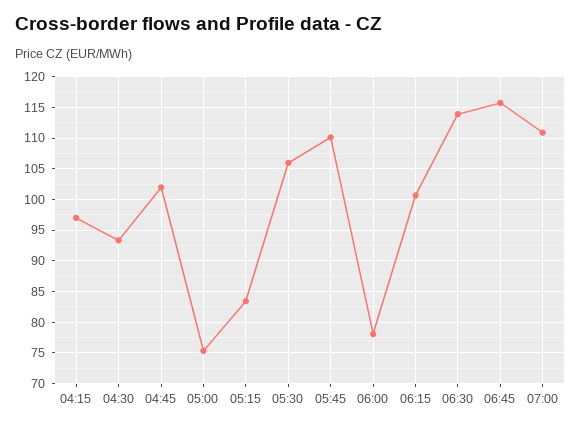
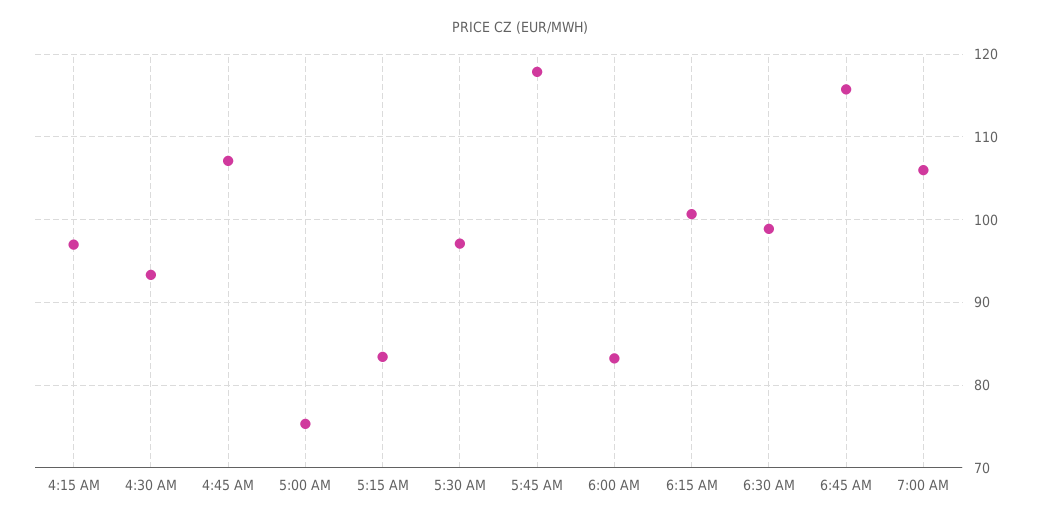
  {
    "04:15": 97,
    "04:30": 93,
-   "04:45": 102,
+   "04:45": 107,
    "05:00": 75,
    "05:15": 83,
-   "05:30": 106,
+   "05:30": 97,
-   "05:45": 110,
+   "05:45": 118,
-   "06:00": 78,
+   "06:00": 83,
    "06:15": 101,
-   "06:30": 114,
+   "06:30": 99,
    "06:45": 116,
-   "07:00": 111
+   "07:00": 106
  }

